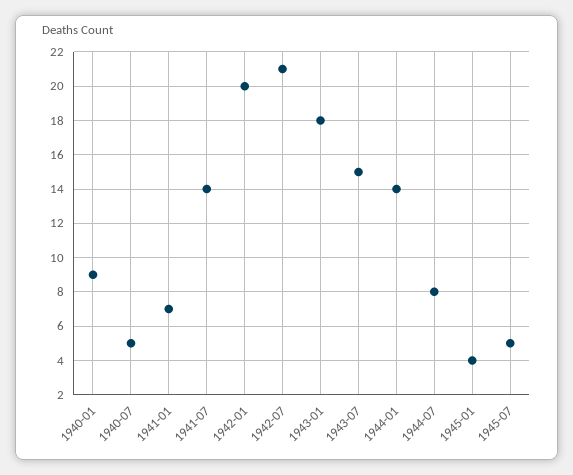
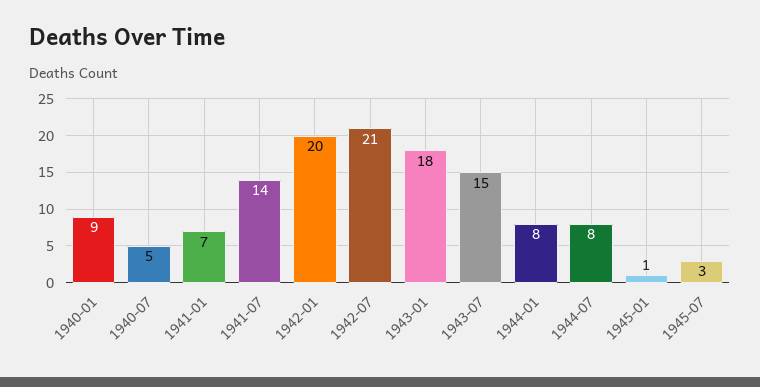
  {
    "1940-01": 9,
    "1940-07": 5,
    "1941-01": 7,
    "1941-07": 14,
    "1942-01": 20,
    "1942-07": 21,
    "1943-01": 18,
    "1943-07": 15,
-   "1944-01": 14,
+   "1944-01": 8,
    "1944-07": 8,
-   "1945-01": 4,
+   "1945-01": 1,
-   "1945-07": 5
+   "1945-07": 3
  }

